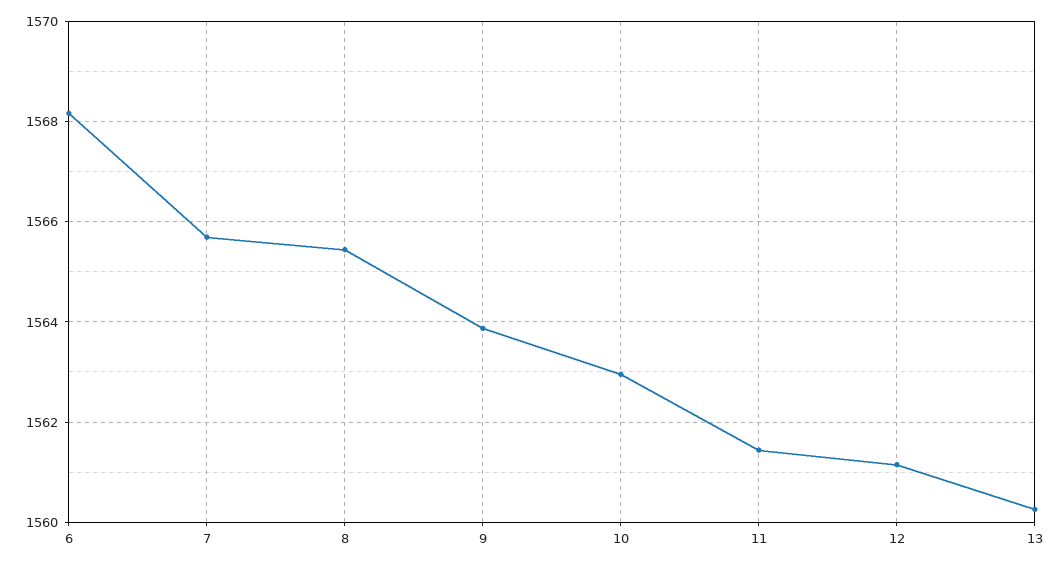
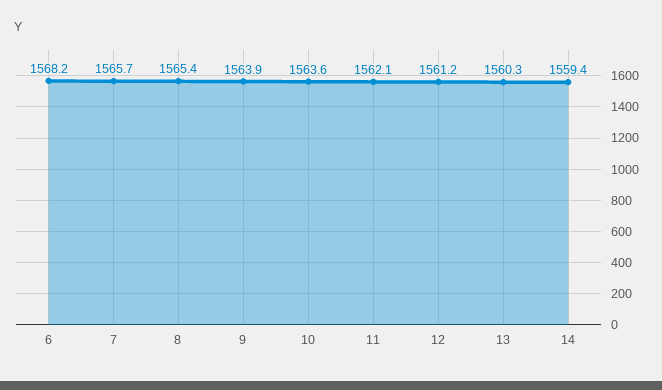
  {
    "6": 1568.2,
    "7": 1565.7,
    "8": 1565.4,
    "9": 1563.9,
-   "10": 1563,
+   "10": 1563.6,
-   "11": 1561.4,
+   "11": 1562.1,
    "12": 1561.2,
-   "13": 1560.3
+   "13": 1560.3,
+   "14": 1559.4
  }

